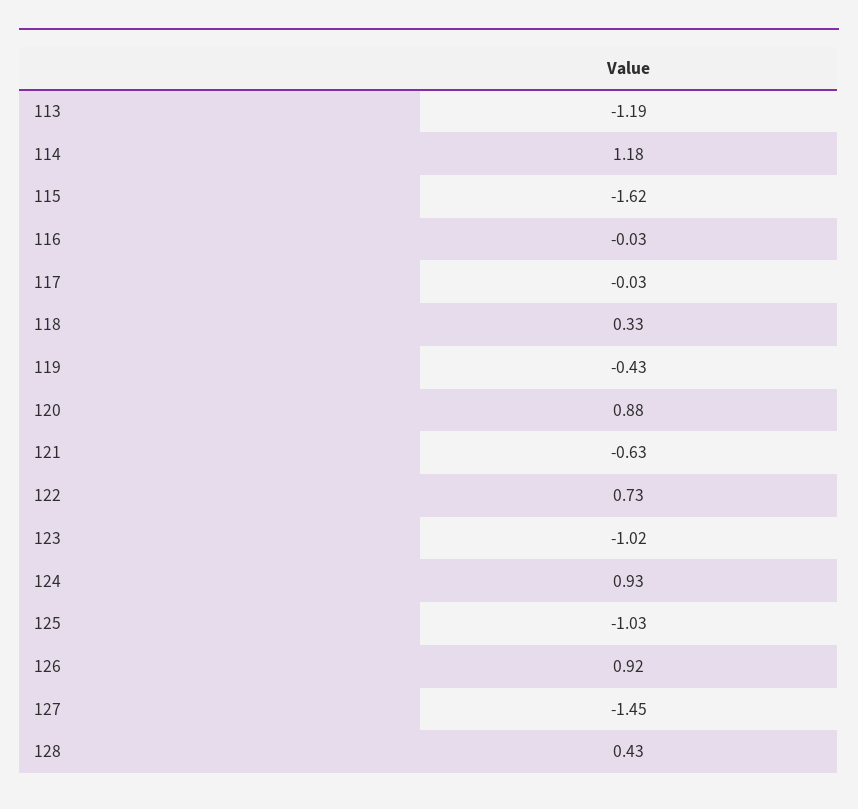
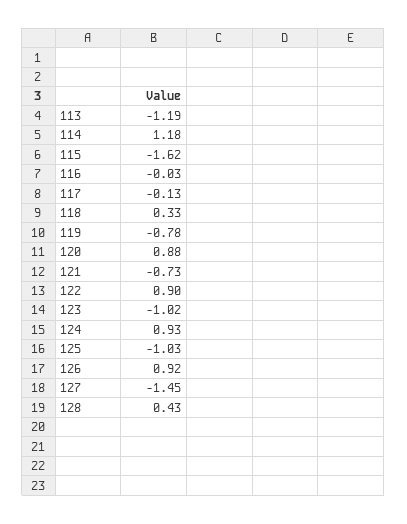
  {
    "113": -1.19,
    "114": 1.18,
    "115": -1.62,
    "116": -0.03,
-   "117": -0.03,
+   "117": -0.13,
    "118": 0.33,
-   "119": -0.43,
+   "119": -0.78,
    "120": 0.88,
-   "121": -0.63,
+   "121": -0.73,
-   "122": 0.73,
+   "122": 0.9,
    "123": -1.02,
    "124": 0.93,
    "125": -1.03,
    "126": 0.92,
    "127": -1.45,
    "128": 0.43
  }

